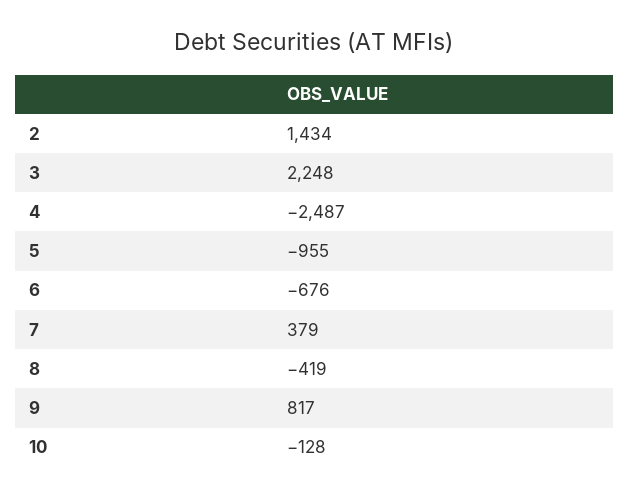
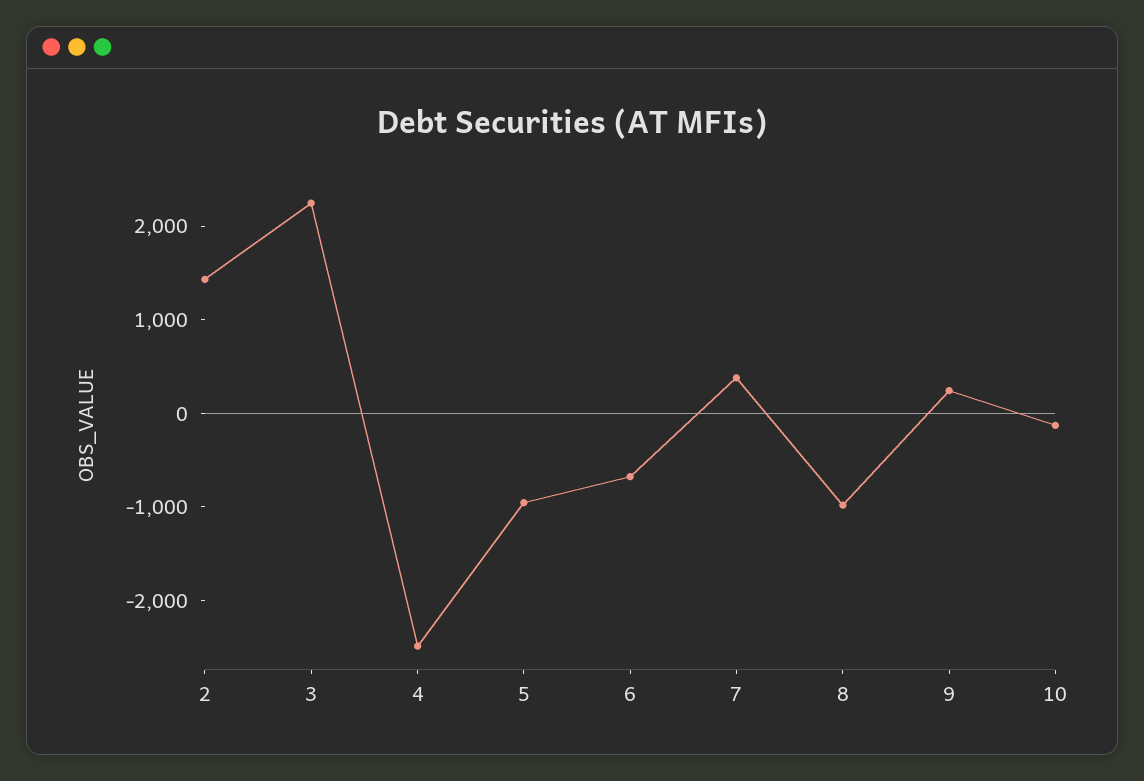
  {
    "2": 1434,
    "3": 2248,
    "4": -2487,
    "5": -955,
    "6": -676,
    "7": 379,
-   "8": -419,
+   "8": -1000,
-   "9": 817,
+   "9": 200,
    "10": -128
  }

